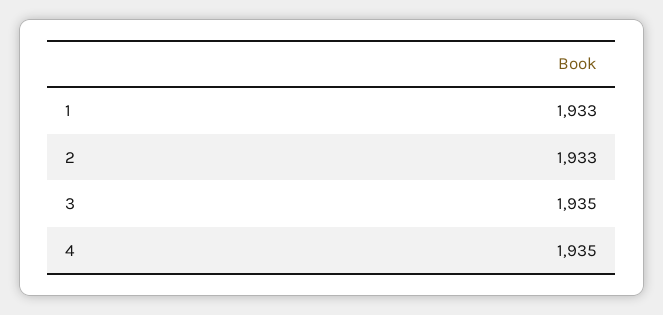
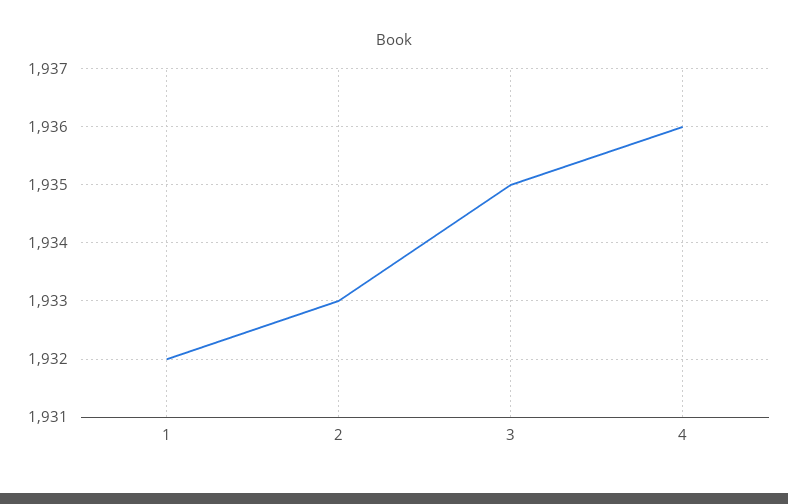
  {
-   "1": 1933,
+   "1": 1932,
    "2": 1933,
    "3": 1935,
-   "4": 1935
+   "4": 1936
  }

